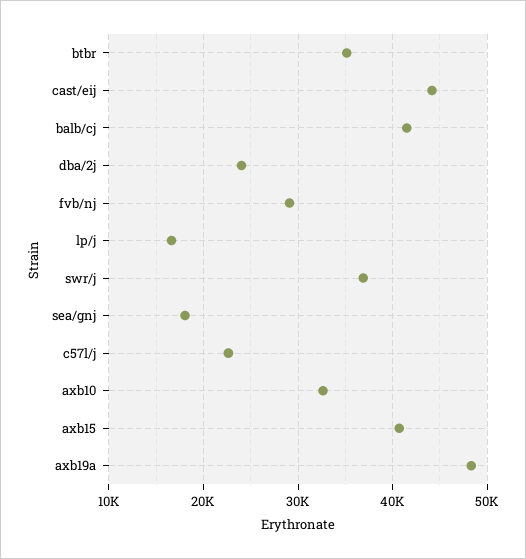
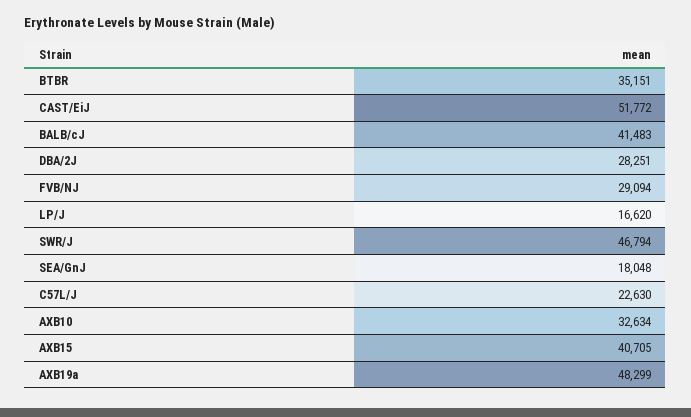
  {
    "btbr": 35151,
-   "cast/eij": 44000,
+   "cast/eij": 51772,
    "balb/cj": 41483,
-   "dba/2j": 24000,
+   "dba/2j": 28251,
    "fvb/nj": 29094,
    "lp/j": 16620,
-   "swr/j": 37000,
+   "swr/j": 46794,
    "sea/gnj": 18048,
    "c57l/j": 22630,
    "axb10": 32634,
    "axb15": 40705,
    "axb19a": 48299
  }

